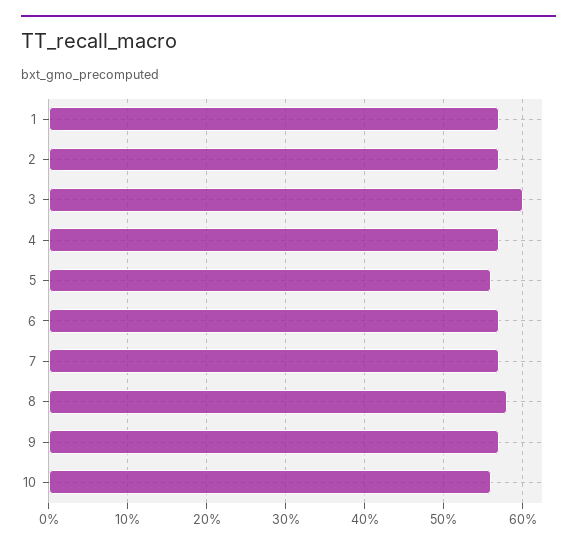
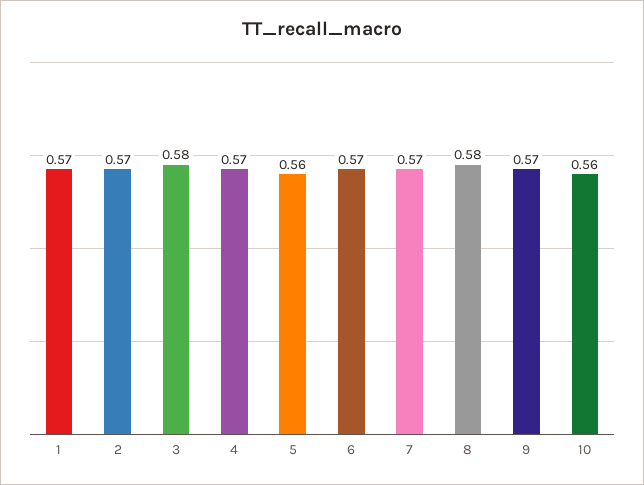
  {
    "1": 0.57,
    "2": 0.57,
-   "3": 0.6,
+   "3": 0.58,
    "4": 0.57,
    "5": 0.56,
    "6": 0.57,
    "7": 0.57,
    "8": 0.58,
    "9": 0.57,
    "10": 0.56
  }

